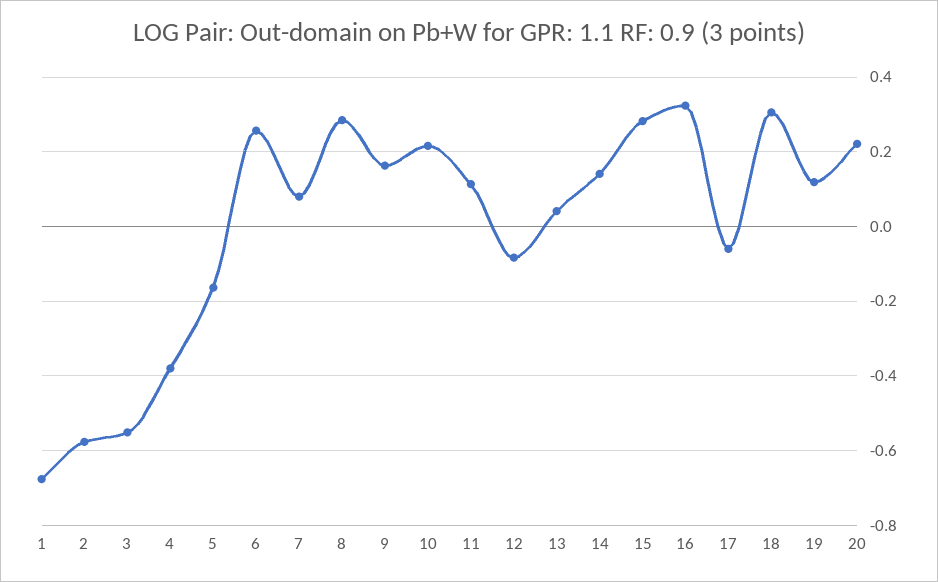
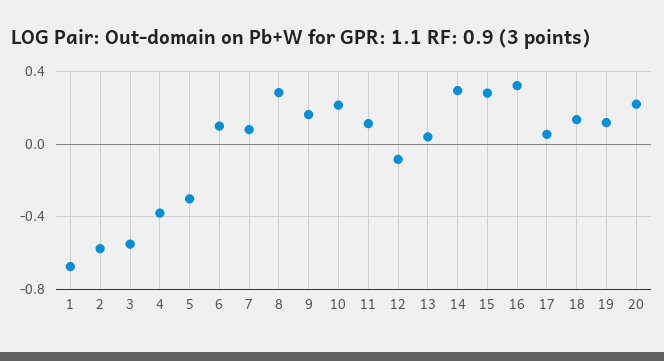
  {
    "1": -0.68,
    "2": -0.58,
    "3": -0.56,
    "4": -0.38,
-   "5": -0.16,
+   "5": -0.3,
-   "6": 0.26,
+   "6": 0.1,
    "7": 0.08,
    "8": 0.28,
    "9": 0.16,
    "10": 0.22,
    "11": 0.12,
    "12": -0.08,
    "13": 0.04,
-   "14": 0.14,
+   "14": 0.3,
    "15": 0.28,
    "16": 0.32,
-   "17": -0.06,
+   "17": 0.05,
-   "18": 0.3,
+   "18": 0.15,
    "19": 0.12,
    "20": 0.22
  }

